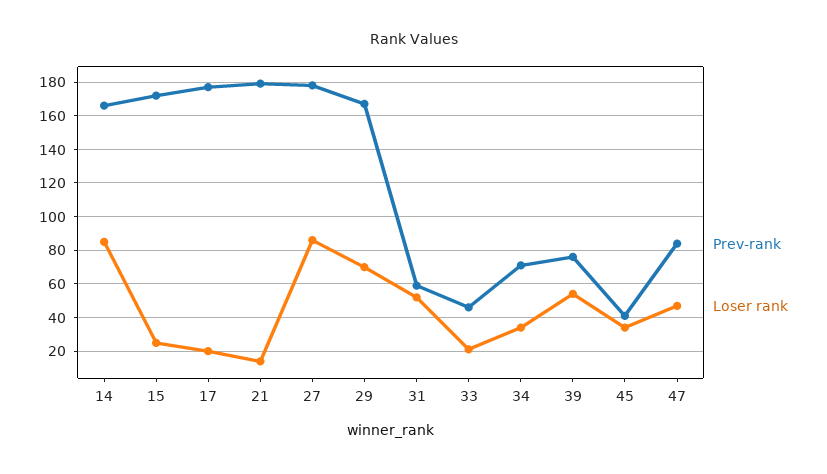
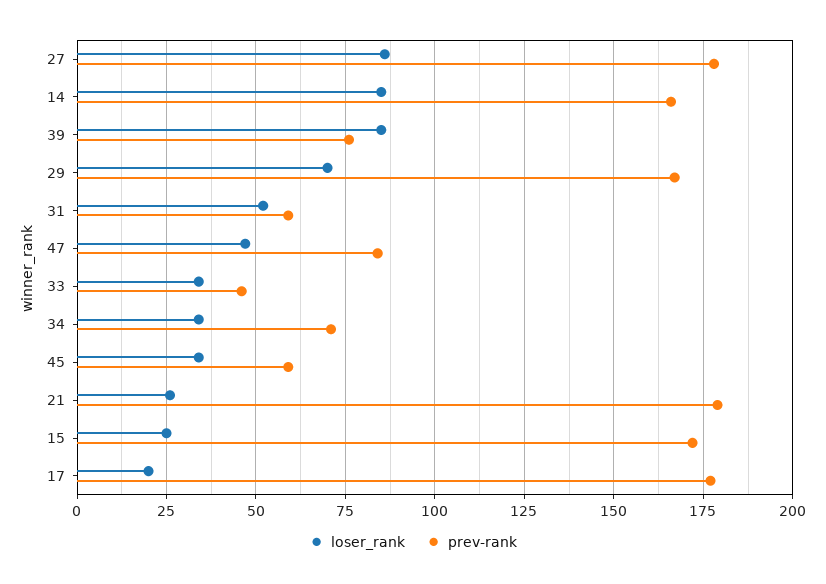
  {
    "Prev-rank": {
      "14": 165,
      "15": 170,
      "17": 175,
      "21": 180,
      "27": 180,
      "29": 165,
      "31": 60,
      "33": 45,
      "34": 70,
      "39": 75,
-     "45": 40,
+     "45": 60,
      "47": 85
    },
    "Loser rank": {
      "14": 85,
      "15": 25,
      "17": 20,
-     "21": 15,
+     "21": 25,
      "27": 85,
      "29": 70,
      "31": 50,
-     "33": 20,
+     "33": 35,
      "34": 35,
-     "39": 55,
+     "39": 85,
      "45": 35,
      "47": 45
    }
  }

